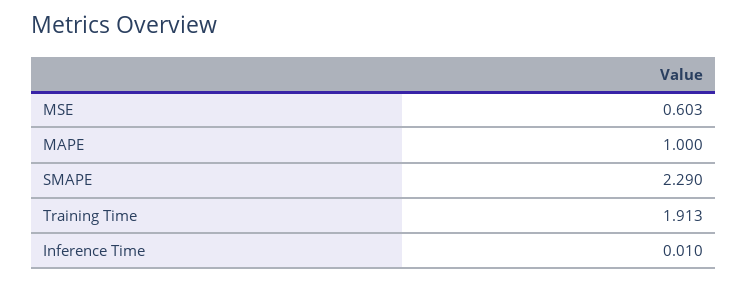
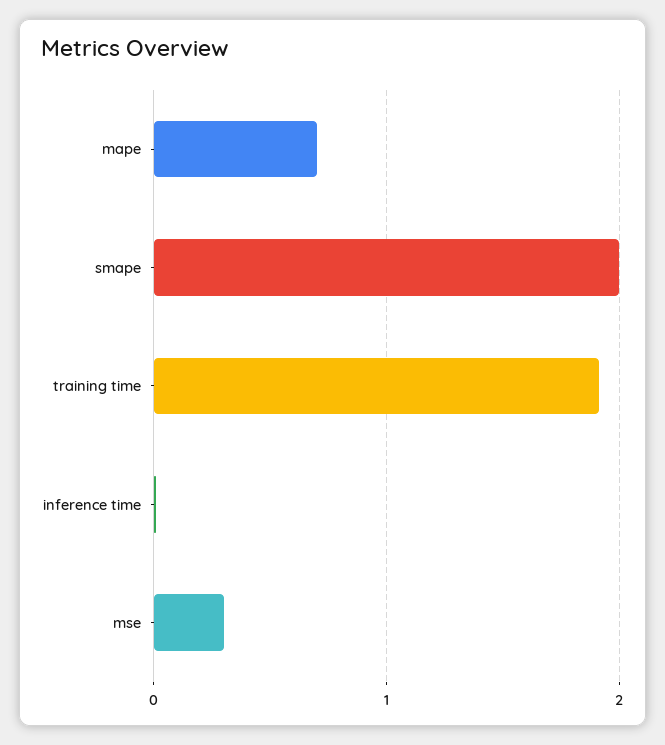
  {
-   "MSE": 0.603,
+   "MSE": 0.3,
-   "MAPE": 1,
+   "MAPE": 0.7,
-   "SMAPE": 2.29,
+   "SMAPE": 2,
    "Training Time": 1.913,
    "Inference Time": 0.01
  }

